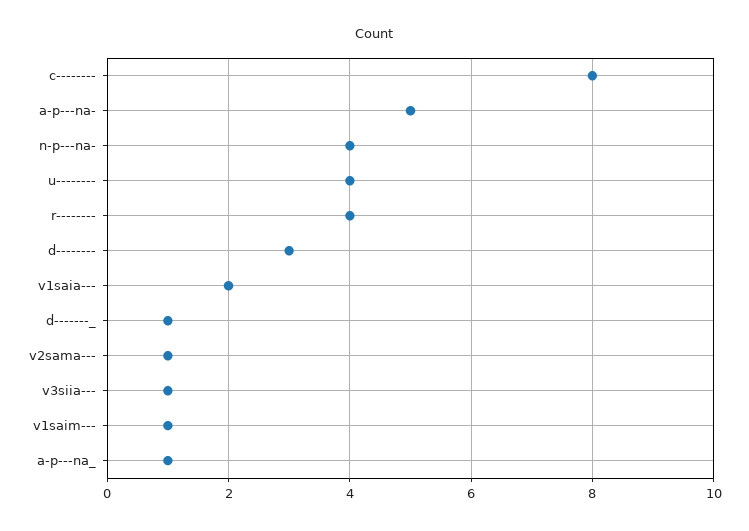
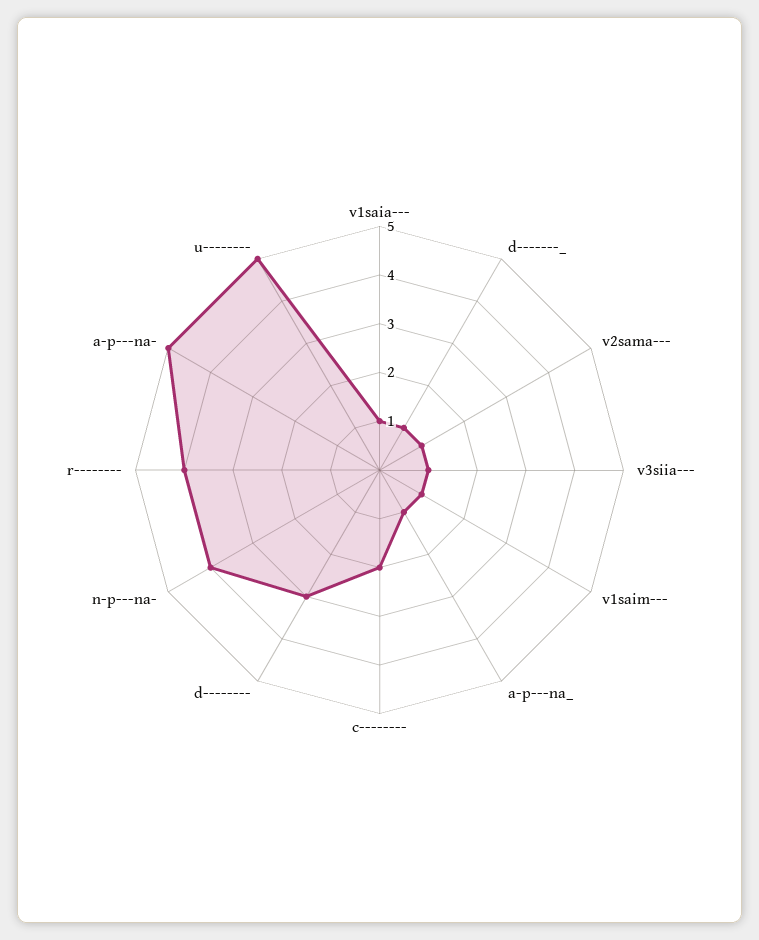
  {
-   "c--------": 8,
+   "c--------": 2,
    "a-p---na-": 5,
    "n-p---na-": 4,
-   "u--------": 4,
+   "u--------": 5,
    "r--------": 4,
    "d--------": 3,
-   "v1saia---": 2,
+   "v1saia---": 1,
    "d-------_": 1,
    "v2sama---": 1,
    "v3siia---": 1,
    "v1saim---": 1,
    "a-p---na_": 1
  }

